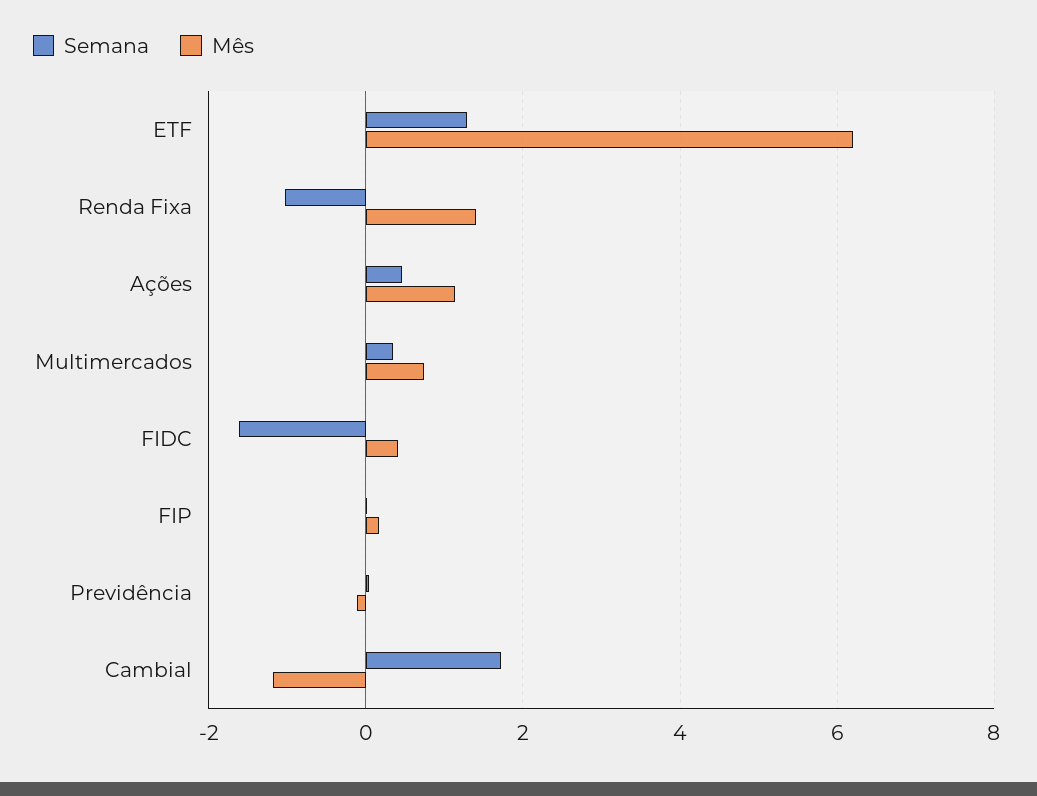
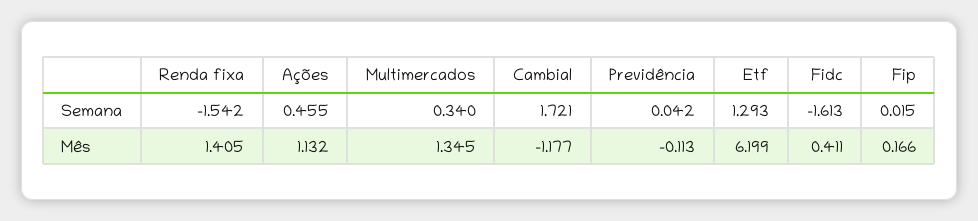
  {
    "Semana": {
      "ETF": 1.293,
-     "Renda Fixa": -1,
+     "Renda Fixa": -1.542,
      "Ações": 0.455,
      "Multimercados": 0.34,
      "FIDC": -1.613,
      "FIP": 0.015,
      "Previdência": 0.042,
      "Cambial": 1.721
    },
    "Mês": {
      "ETF": 6.199,
      "Renda Fixa": 1.405,
      "Ações": 1.132,
-     "Multimercados": 0.8,
+     "Multimercados": 1.345,
      "FIDC": 0.411,
      "FIP": 0.166,
      "Previdência": -0.113,
      "Cambial": -1.177
    }
  }

